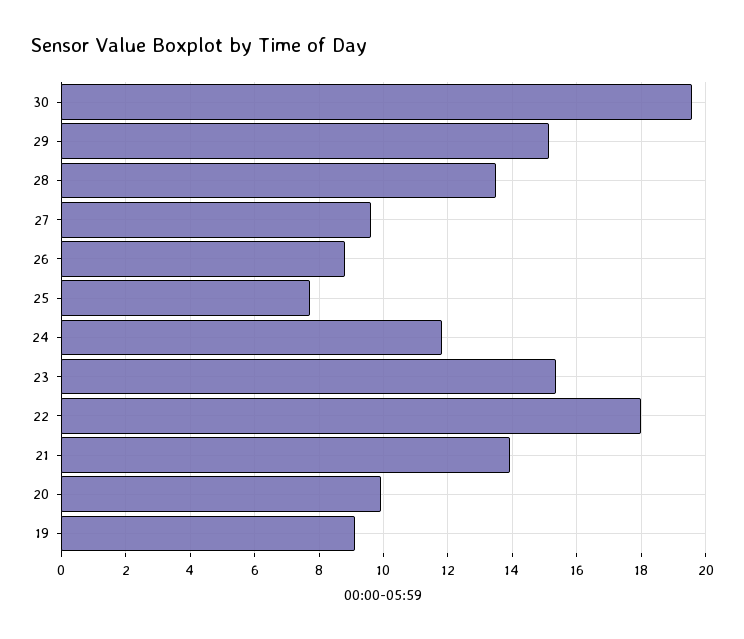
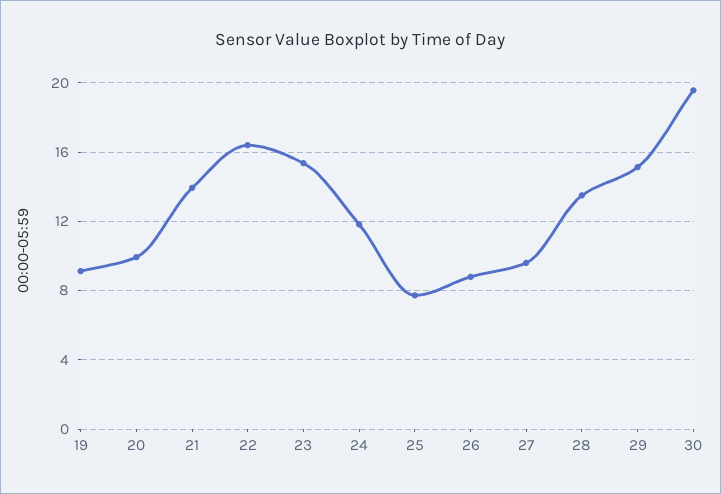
  {
    "30": 19.6,
    "29": 15.2,
    "28": 13.6,
    "27": 9.6,
    "26": 8.8,
    "25": 7.8,
    "24": 11.8,
    "23": 15.4,
-   "22": 18,
+   "22": 16.5,
    "21": 14,
    "20": 10,
    "19": 9.2
  }

